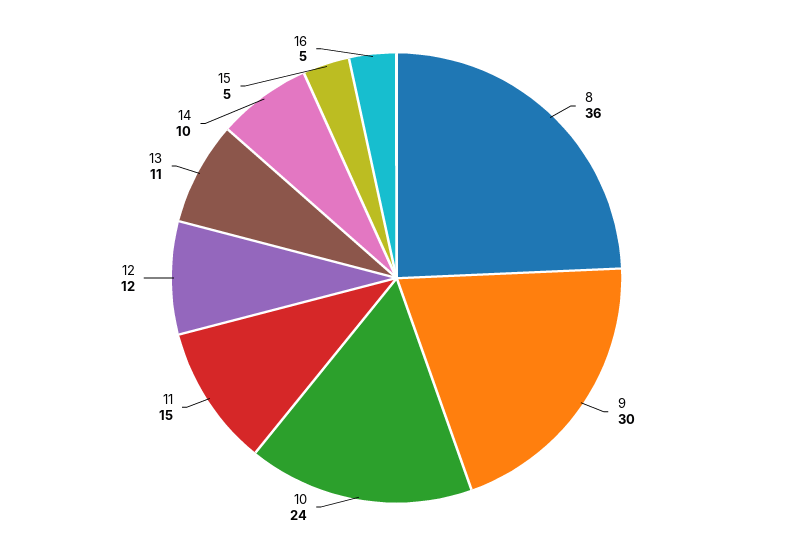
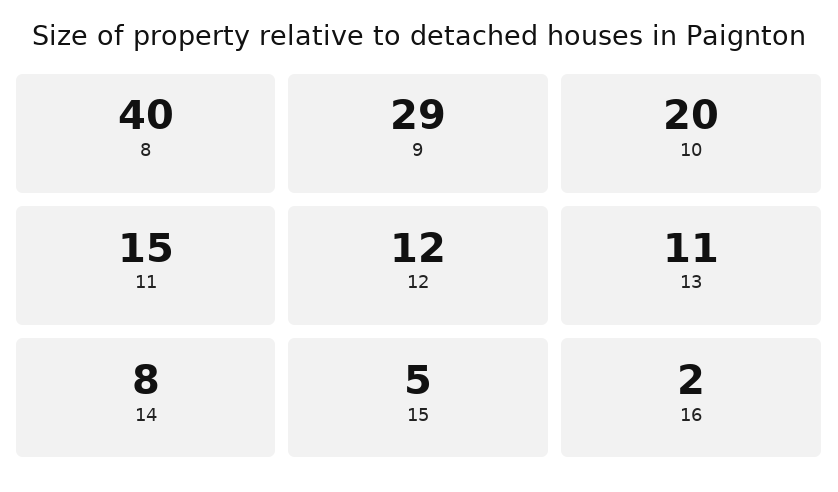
  {
-   "8": 36,
+   "8": 40,
-   "9": 30,
+   "9": 29,
-   "10": 24,
+   "10": 20,
    "11": 15,
    "12": 12,
    "13": 11,
-   "14": 10,
+   "14": 8,
    "15": 5,
-   "16": 5
+   "16": 2
  }

